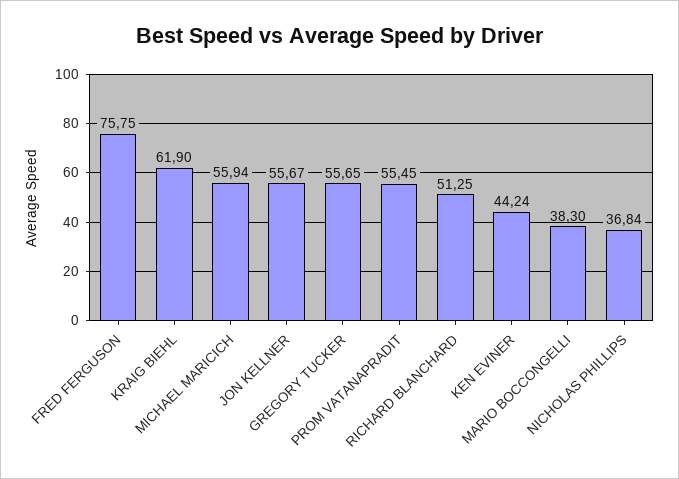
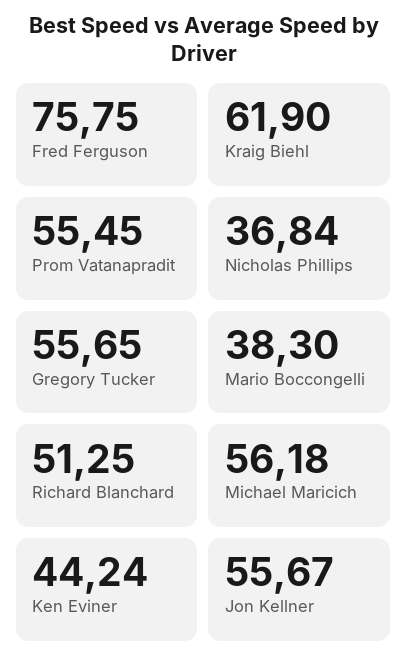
  {
    "FRED FERGUSON": 75.75,
    "KRAIG BIEHL": 61.9,
-   "MICHAEL MARICICH": 55.94,
+   "MICHAEL MARICICH": 56.18,
    "JON KELLNER": 55.67,
    "GREGORY TUCKER": 55.65,
    "PROM VATANAPRADIT": 55.45,
    "RICHARD BLANCHARD": 51.25,
    "KEN EVINER": 44.24,
    "MARIO BOCCONGELLI": 38.3,
    "NICHOLAS PHILLIPS": 36.84
  }

